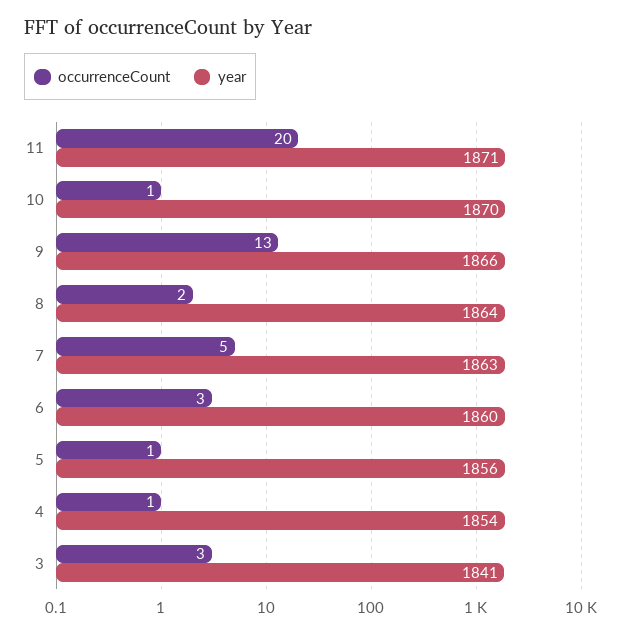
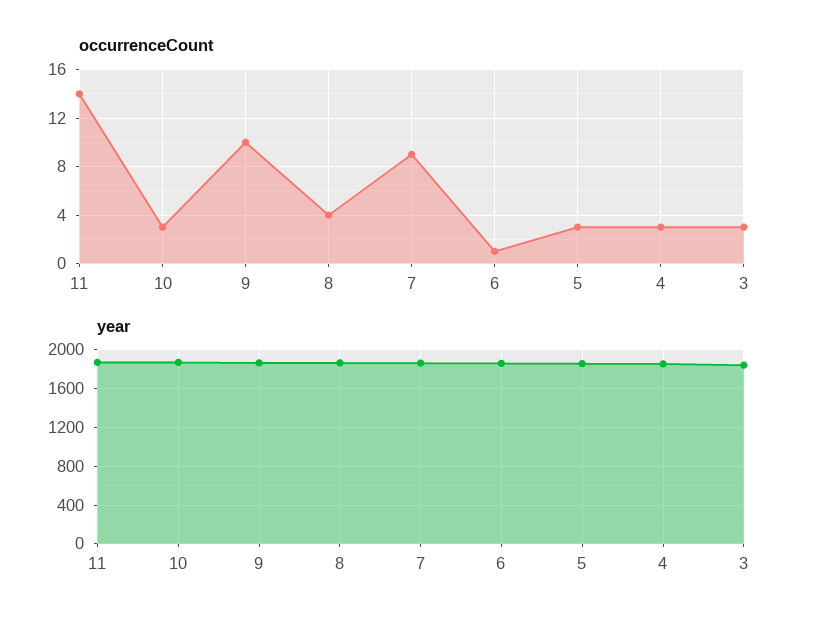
  {
    "occurrenceCount": {
-     "11": 20,
+     "11": 14,
-     "10": 1,
+     "10": 3,
-     "9": 13,
+     "9": 10,
-     "8": 2,
+     "8": 4,
-     "7": 5,
+     "7": 9,
-     "6": 3,
+     "6": 1,
-     "5": 1,
+     "5": 3,
-     "4": 1,
+     "4": 3,
      "3": 3
    },
    "year": {
      "11": 1871,
      "10": 1870,
      "9": 1866,
      "8": 1864,
      "7": 1863,
      "6": 1860,
      "5": 1856,
      "4": 1854,
      "3": 1841
    }
  }

